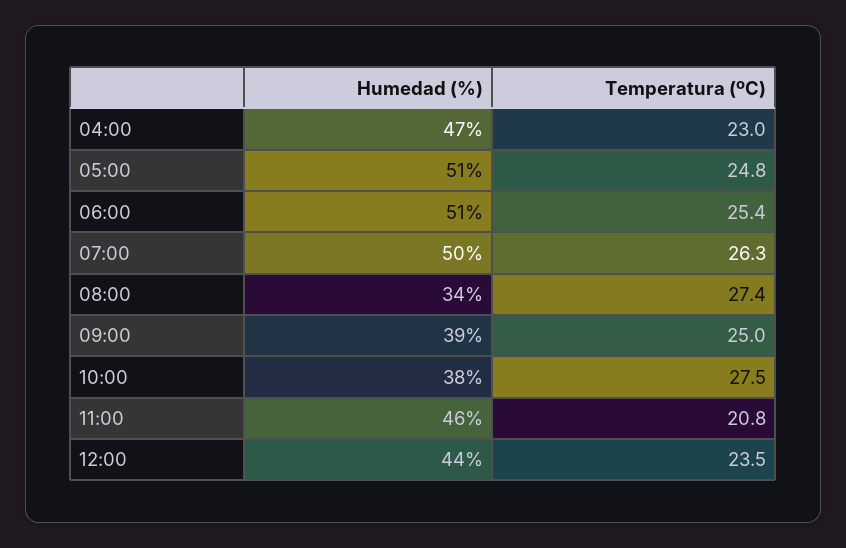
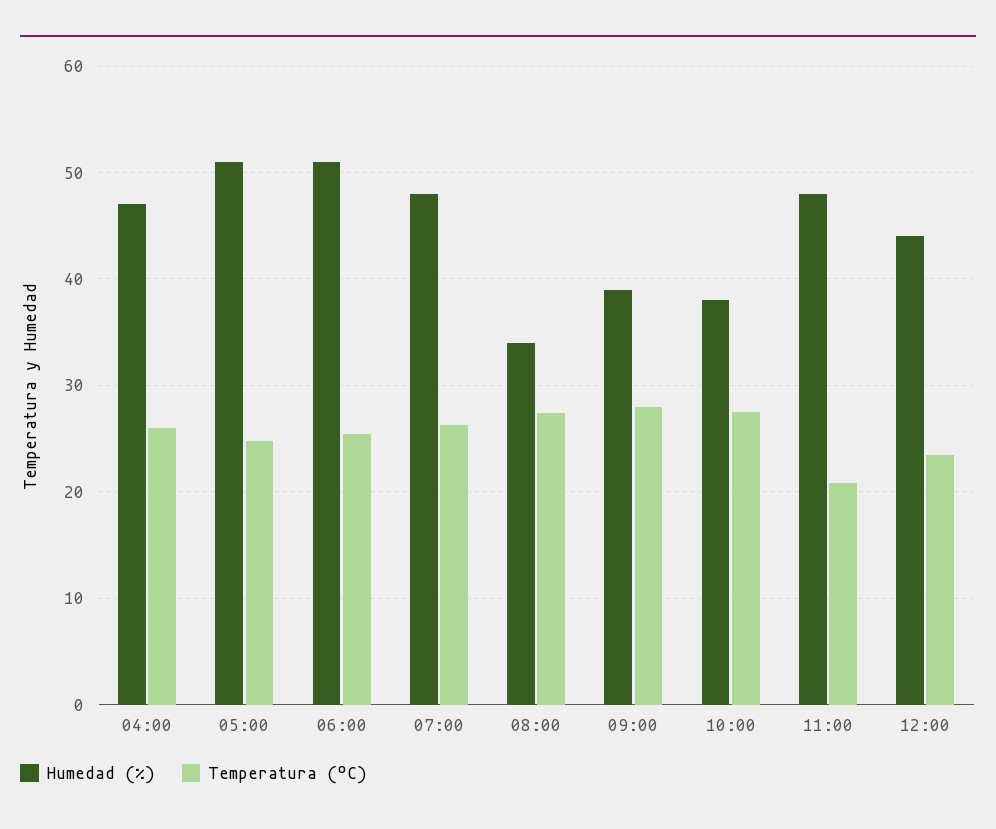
  {
    "Humedad (%)": {
      "04:00": 47,
      "05:00": 51,
      "06:00": 51,
-     "07:00": 50,
+     "07:00": 48,
      "08:00": 34,
      "09:00": 39,
      "10:00": 38,
-     "11:00": 46,
+     "11:00": 48,
      "12:00": 44
    },
    "Temperatura (ºC)": {
-     "04:00": 23,
+     "04:00": 26,
      "05:00": 24.8,
      "06:00": 25.4,
      "07:00": 26.3,
      "08:00": 27.4,
-     "09:00": 25,
+     "09:00": 28,
      "10:00": 27.5,
      "11:00": 20.8,
      "12:00": 23.5
    }
  }

